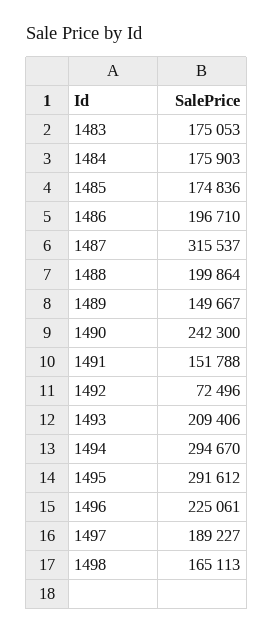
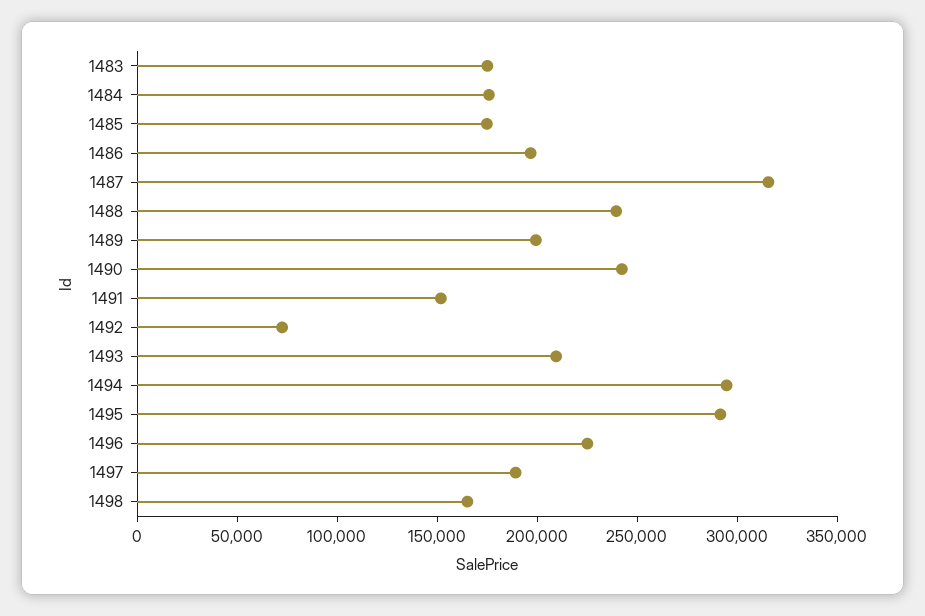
  {
    "1483": 175053,
    "1484": 175903,
    "1485": 174836,
    "1486": 196710,
    "1487": 315537,
-   "1488": 199864,
+   "1488": 240000,
-   "1489": 149667,
+   "1489": 200000,
    "1490": 242300,
    "1491": 151788,
    "1492": 72496,
    "1493": 209406,
    "1494": 294670,
    "1495": 291612,
    "1496": 225061,
    "1497": 189227,
    "1498": 165113
  }

